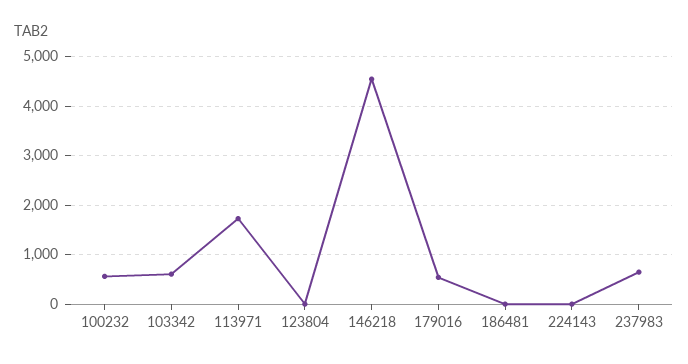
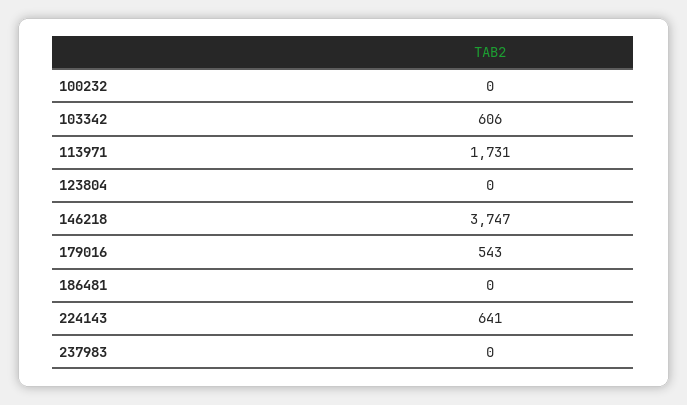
  {
-   "100232": 600,
+   "100232": 0,
    "103342": 606,
    "113971": 1731,
    "123804": 0,
-   "146218": 4600,
+   "146218": 3747,
    "179016": 543,
    "186481": 0,
-   "224143": 0,
+   "224143": 641,
-   "237983": 600
+   "237983": 0
  }

